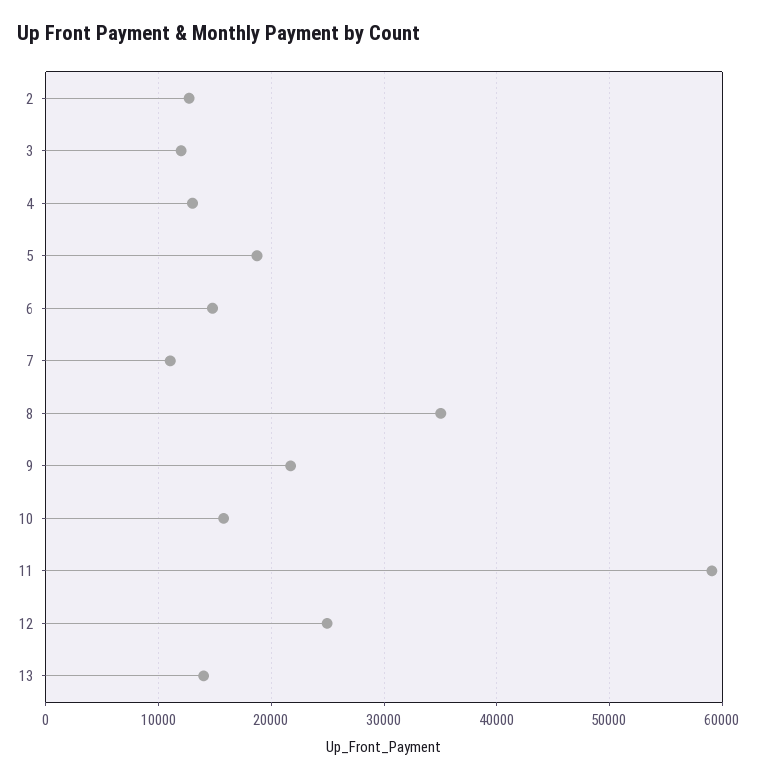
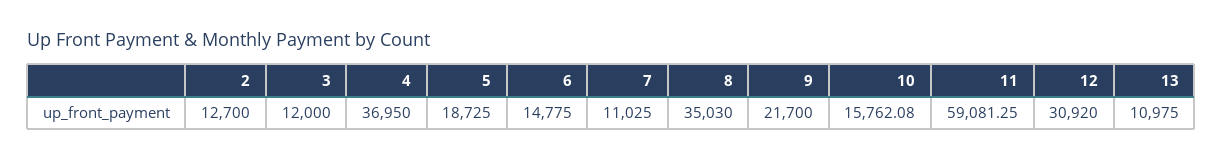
  {
    "2": 12700,
    "3": 12000,
-   "4": 13000,
+   "4": 36950,
    "5": 18725,
    "6": 14775,
    "7": 11025,
    "8": 35030,
    "9": 21700,
    "10": 15762.08,
    "11": 59081.25,
-   "12": 25000,
+   "12": 30920,
-   "13": 14000
+   "13": 10975
  }

